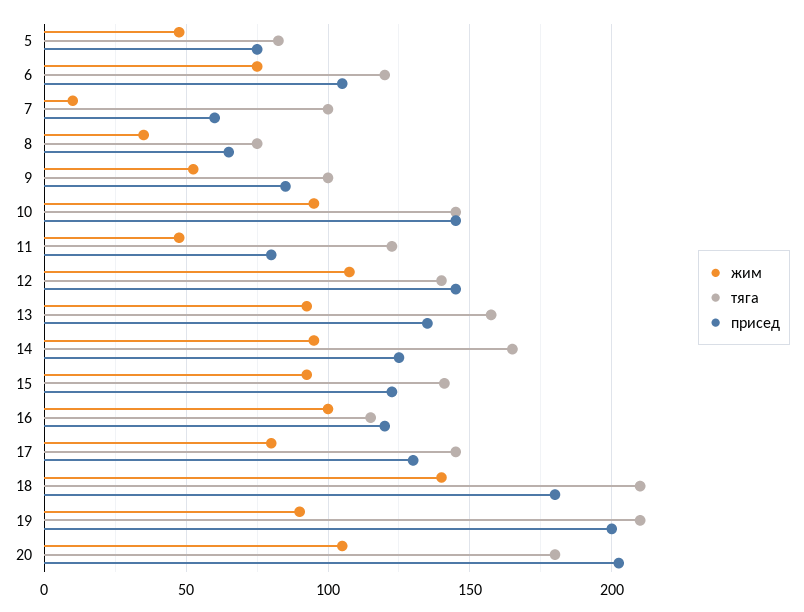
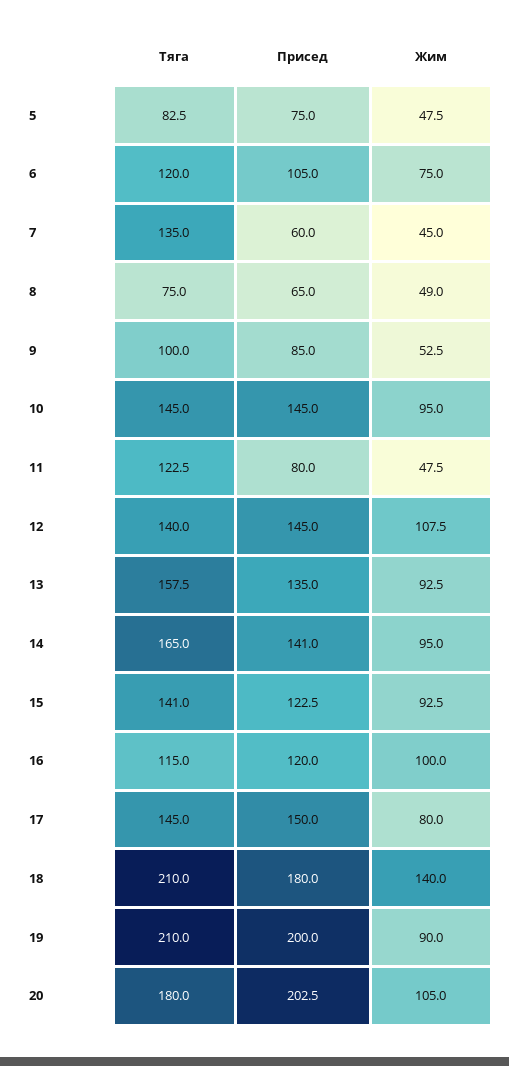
  {
    "жим": {
      "5": 47.5,
      "6": 75,
-     "7": 10,
+     "7": 45,
-     "8": 35,
+     "8": 49,
      "9": 52.5,
      "10": 95,
      "11": 47.5,
      "12": 107.5,
      "13": 92.5,
      "14": 95,
      "15": 92.5,
      "16": 100,
      "17": 80,
      "18": 140,
      "19": 90,
      "20": 105
    },
    "тяга": {
      "5": 82.5,
      "6": 120,
-     "7": 100,
+     "7": 135,
      "8": 75,
      "9": 100,
      "10": 145,
      "11": 122.5,
      "12": 140,
      "13": 157.5,
      "14": 165,
      "15": 141,
      "16": 115,
      "17": 145,
      "18": 210,
      "19": 210,
      "20": 180
    },
    "присед": {
      "5": 75,
      "6": 105,
      "7": 60,
      "8": 65,
      "9": 85,
      "10": 145,
      "11": 80,
      "12": 145,
      "13": 135,
-     "14": 125,
+     "14": 141,
      "15": 122.5,
      "16": 120,
-     "17": 130,
+     "17": 150,
      "18": 180,
      "19": 200,
      "20": 202.5
    }
  }

